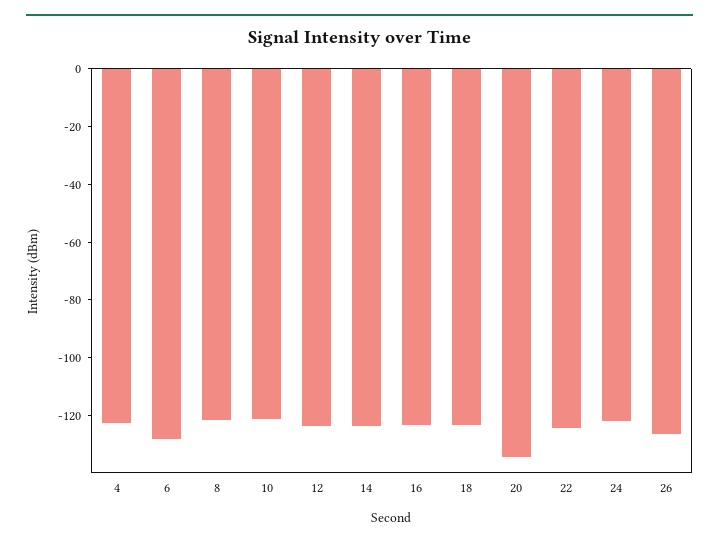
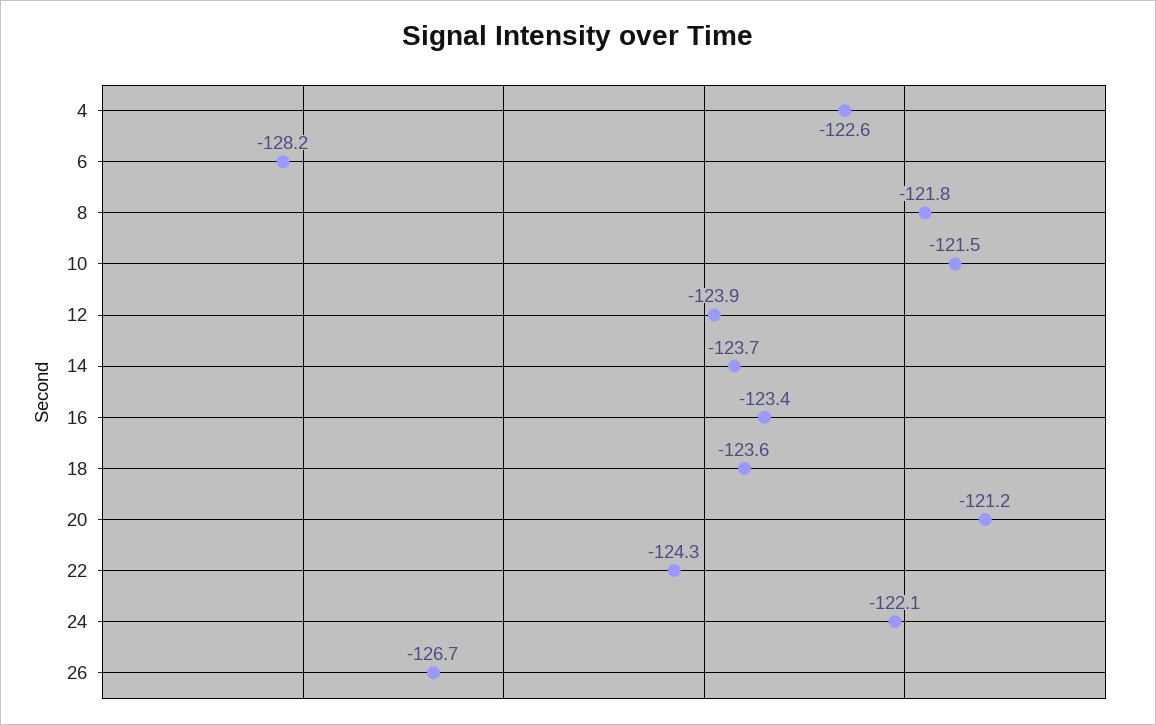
  {
    "4": -122.6,
    "6": -128.2,
    "8": -121.8,
    "10": -121.5,
    "12": -123.9,
    "14": -123.7,
    "16": -123.4,
    "18": -123.6,
-   "20": -135,
+   "20": -121.2,
    "22": -124.3,
    "24": -122.1,
    "26": -126.7
  }

